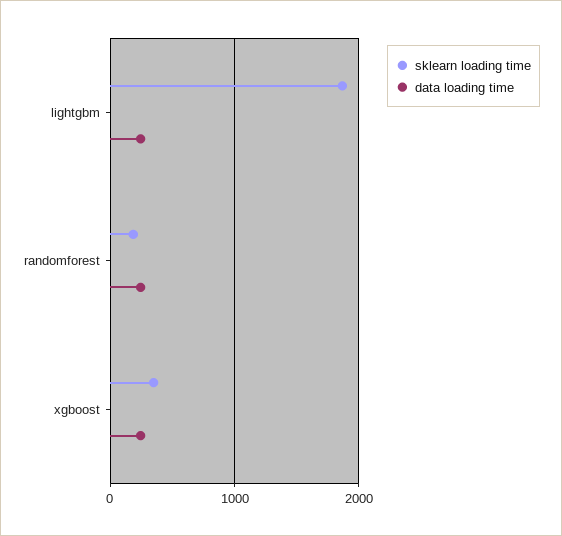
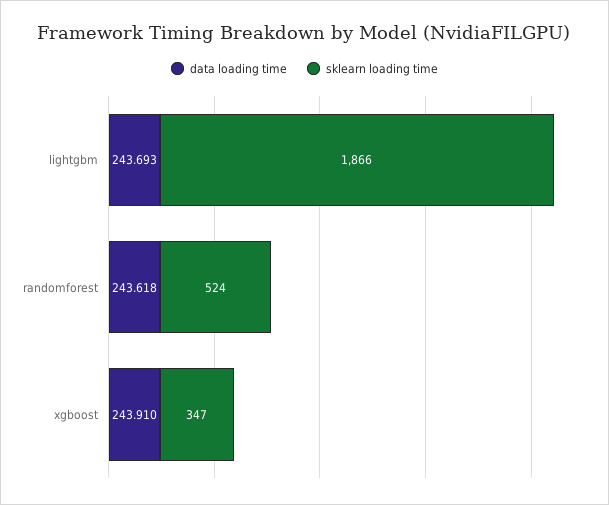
  {
    "sklearn loading time": {
      "lightgbm": 1866,
-     "randomforest": 200,
+     "randomforest": 524,
      "xgboost": 347
    },
    "data loading time": {
      "lightgbm": 243.693,
      "randomforest": 243.618,
      "xgboost": 243.91
    }
  }

